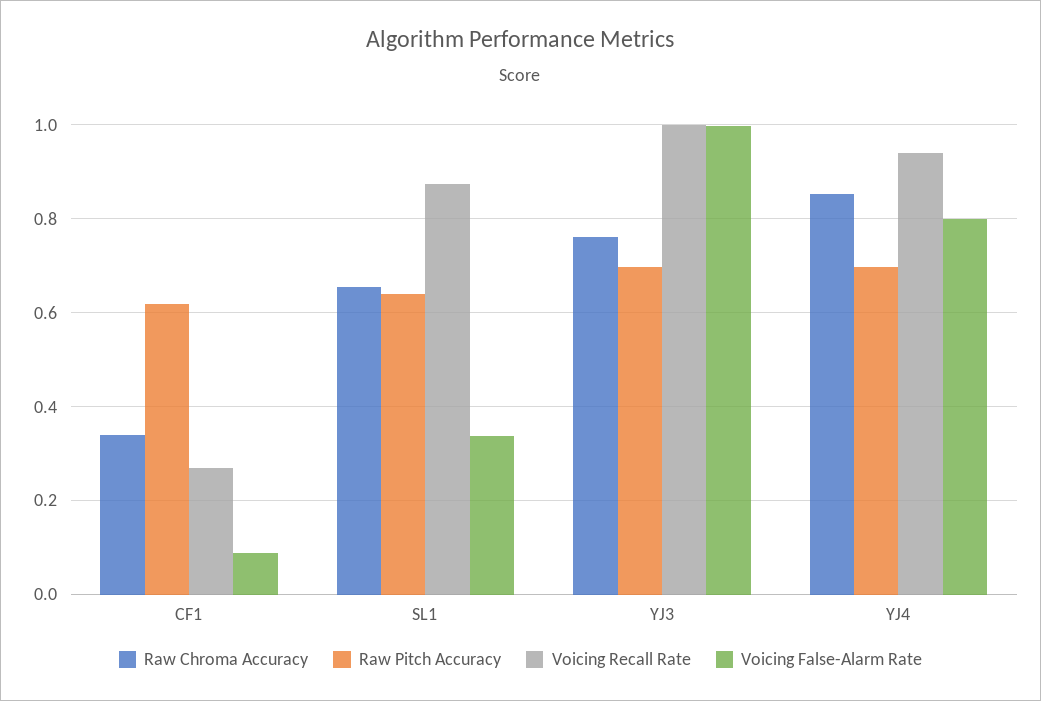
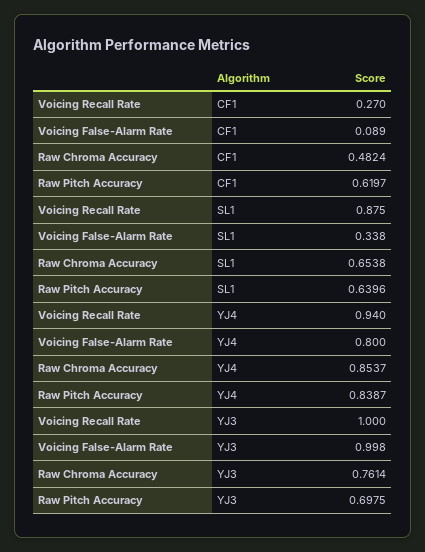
  {
    "Raw Chroma Accuracy": {
-     "CF1": 0.34,
+     "CF1": 0.4824,
      "SL1": 0.6538,
      "YJ3": 0.7614,
      "YJ4": 0.8537
    },
    "Raw Pitch Accuracy": {
      "CF1": 0.6197,
      "SL1": 0.6396,
      "YJ3": 0.6975,
-     "YJ4": 0.7
+     "YJ4": 0.8387
    },
    "Voicing Recall Rate": {
      "CF1": 0.27,
      "SL1": 0.875,
      "YJ3": 1,
      "YJ4": 0.94
    },
    "Voicing False-Alarm Rate": {
      "CF1": 0.089,
      "SL1": 0.338,
      "YJ3": 0.998,
      "YJ4": 0.8
    }
  }

